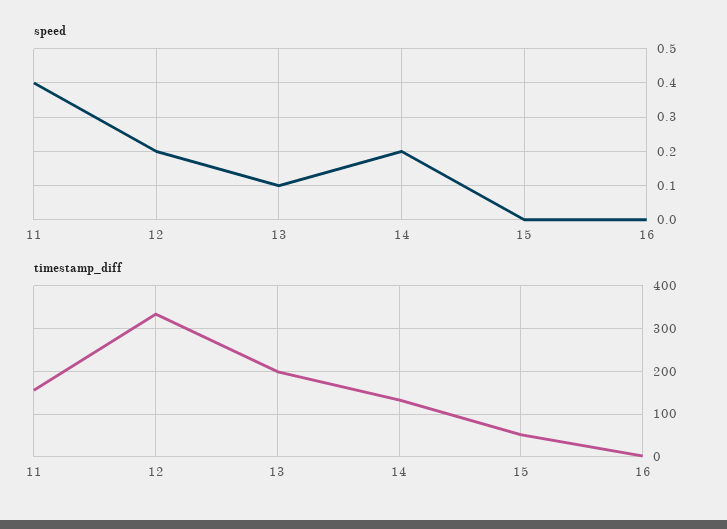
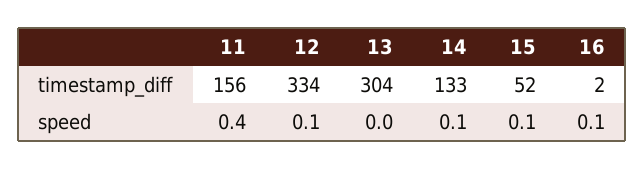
  {
    "speed": {
      "11": 0.4,
-     "12": 0.2,
+     "12": 0.1,
-     "13": 0.1,
+     "13": 0,
-     "14": 0.2,
+     "14": 0.1,
-     "15": 0,
+     "15": 0.1,
-     "16": 0
+     "16": 0.1
    },
    "timestamp_diff": {
      "11": 156,
      "12": 334,
-     "13": 200,
+     "13": 304,
      "14": 133,
      "15": 52,
      "16": 2
    }
  }

